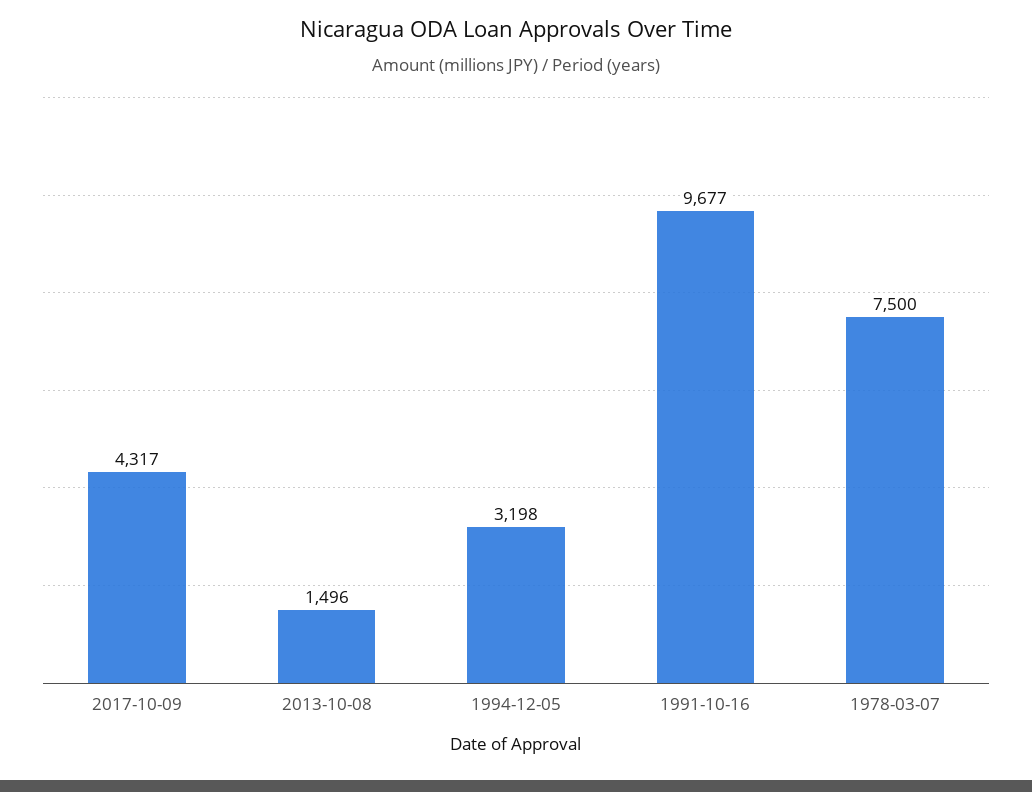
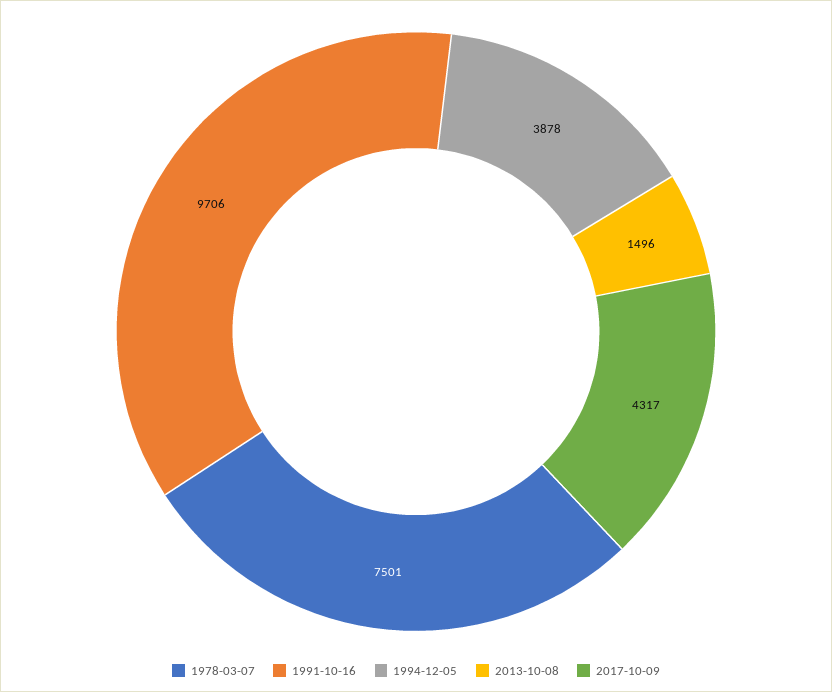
  {
    "2017-10-09": 4317,
    "2013-10-08": 1496,
-   "1994-12-05": 3198,
+   "1994-12-05": 3878,
-   "1991-10-16": 9677,
+   "1991-10-16": 9706,
-   "1978-03-07": 7500
+   "1978-03-07": 7501
  }

